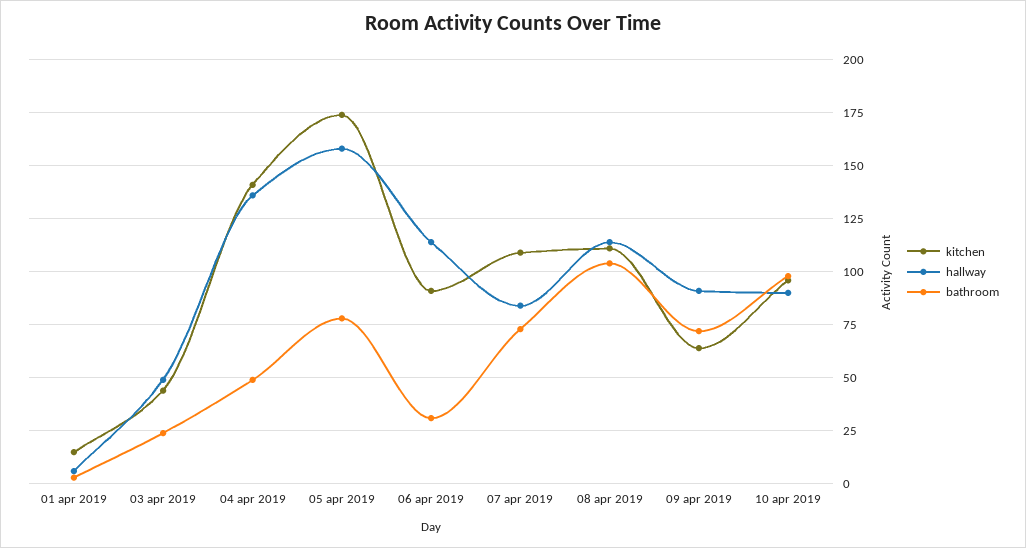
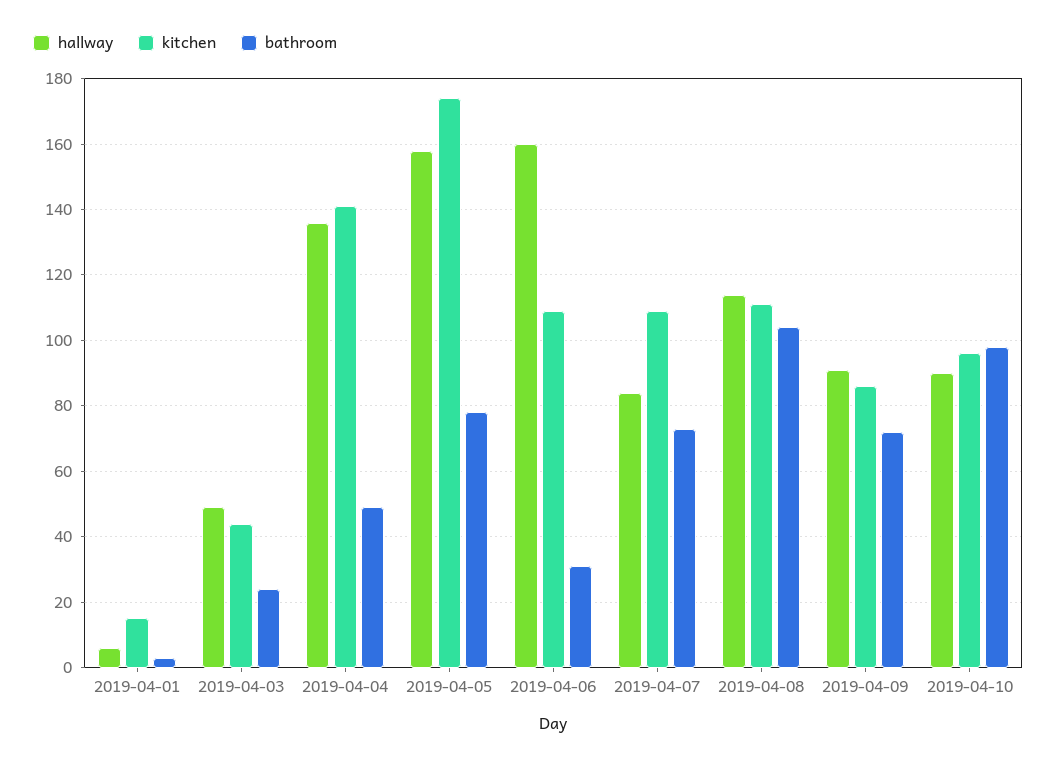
  {
    "kitchen": {
      "01 apr 2019": 15,
      "03 apr 2019": 45,
      "04 apr 2019": 140,
      "05 apr 2019": 175,
-     "06 apr 2019": 90,
+     "06 apr 2019": 110,
      "07 apr 2019": 110,
      "08 apr 2019": 110,
-     "09 apr 2019": 65,
+     "09 apr 2019": 85,
      "10 apr 2019": 95
    },
    "hallway": {
      "01 apr 2019": 5,
      "03 apr 2019": 50,
      "04 apr 2019": 135,
      "05 apr 2019": 160,
-     "06 apr 2019": 115,
+     "06 apr 2019": 160,
      "07 apr 2019": 85,
      "08 apr 2019": 115,
      "09 apr 2019": 90,
      "10 apr 2019": 90
    },
    "bathroom": {
      "01 apr 2019": 5,
      "03 apr 2019": 25,
      "04 apr 2019": 50,
      "05 apr 2019": 80,
      "06 apr 2019": 30,
      "07 apr 2019": 75,
      "08 apr 2019": 105,
      "09 apr 2019": 70,
      "10 apr 2019": 100
    }
  }

